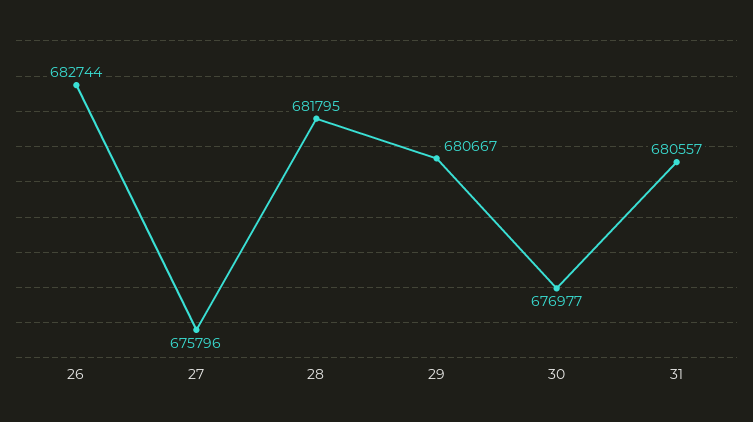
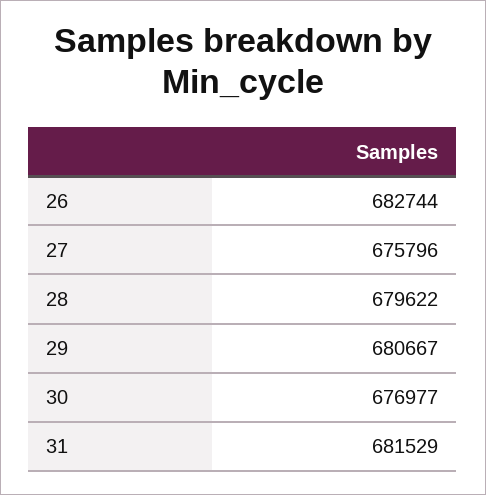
  {
    "26": 682744,
    "27": 675796,
-   "28": 681795,
+   "28": 679622,
    "29": 680667,
    "30": 676977,
-   "31": 680557
+   "31": 681529
  }

